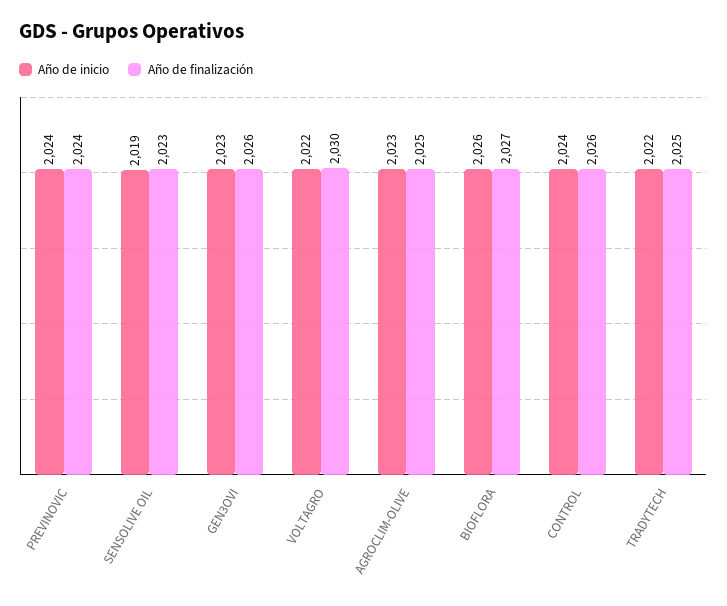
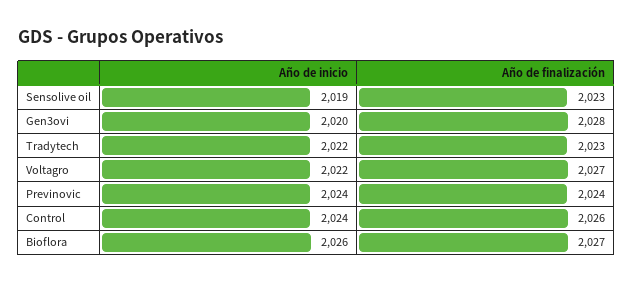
  {
    "Año de inicio": {
      "PREVINOVIC": 2024,
      "SENSOLIVE OIL": 2019,
-     "GEN3OVI": 2023,
+     "GEN3OVI": 2020,
      "VOLTAGRO": 2022,
-     "AGROCLIM-OLIVE": 2023,
      "BIOFLORA": 2026,
      "CONTROL": 2024,
      "TRADYTECH": 2022
    },
    "Año de finalización": {
      "PREVINOVIC": 2024,
      "SENSOLIVE OIL": 2023,
-     "GEN3OVI": 2026,
+     "GEN3OVI": 2028,
-     "VOLTAGRO": 2030,
+     "VOLTAGRO": 2027,
-     "AGROCLIM-OLIVE": 2025,
      "BIOFLORA": 2027,
      "CONTROL": 2026,
-     "TRADYTECH": 2025
+     "TRADYTECH": 2023
    }
  }

